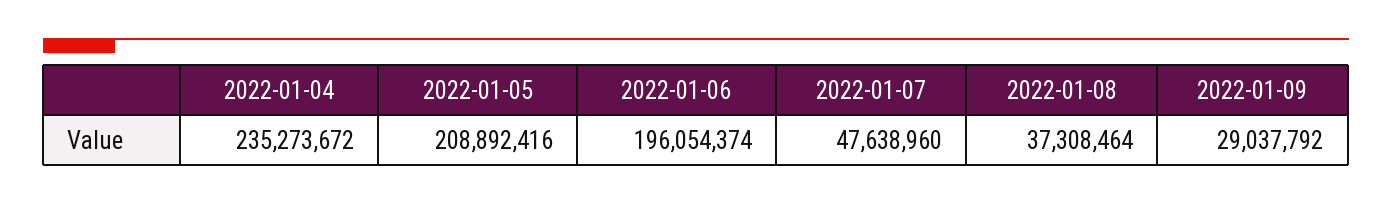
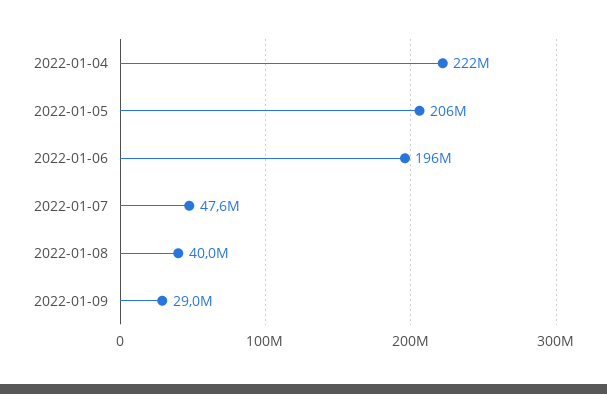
  {
-   "2022-01-04": 235273672,
+   "2022-01-04": 222000000,
-   "2022-01-05": 208892416,
+   "2022-01-05": 206000000,
    "2022-01-06": 196054374,
    "2022-01-07": 47638960,
-   "2022-01-08": 37308464,
+   "2022-01-08": 40000000,
    "2022-01-09": 29037792
  }

